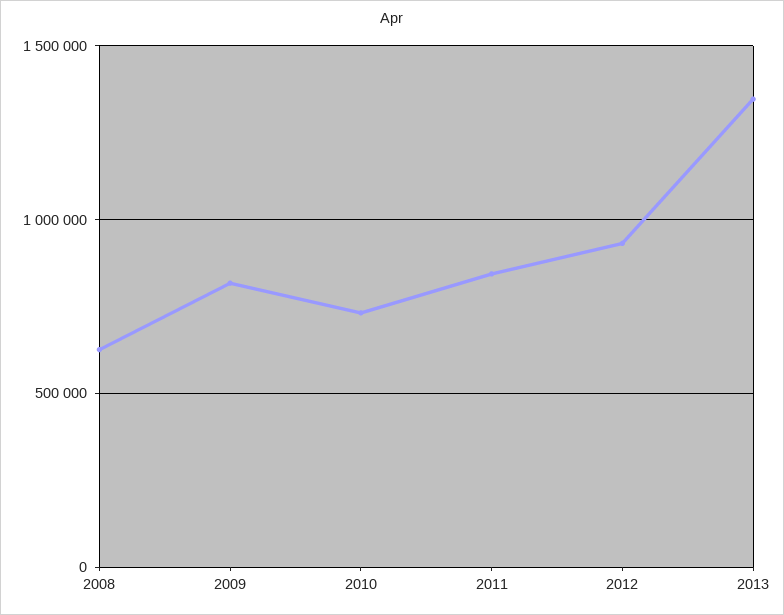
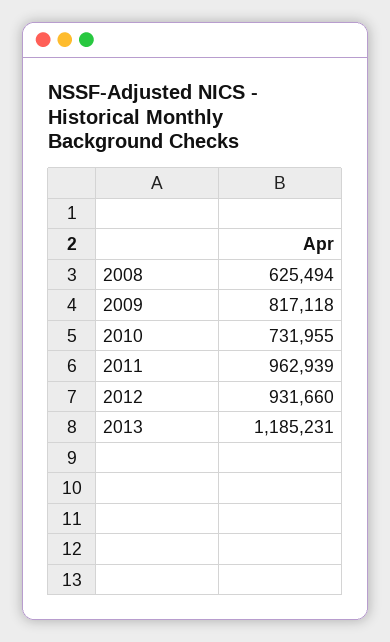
  {
    "2008": 625494,
    "2009": 817118,
    "2010": 731955,
-   "2011": 850000,
+   "2011": 962939,
    "2012": 931660,
-   "2013": 1350000
+   "2013": 1185231
  }

